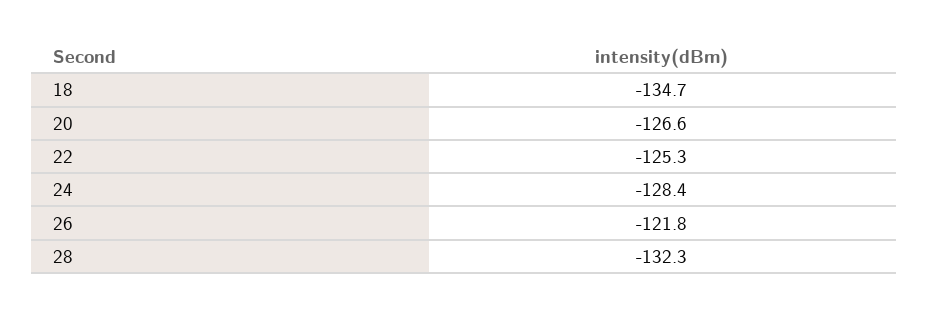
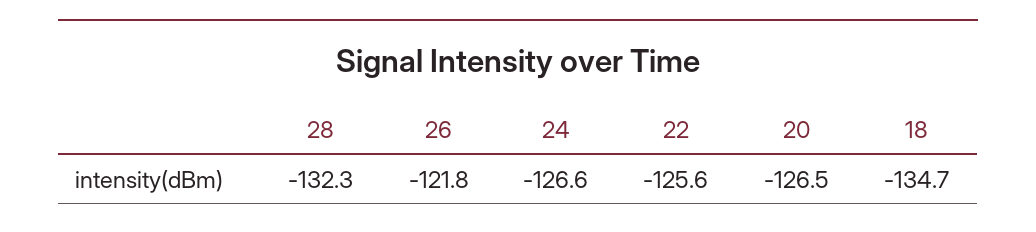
  {
    "18": -134.7,
-   "20": -126.6,
+   "20": -126.5,
-   "22": -125.3,
+   "22": -125.6,
-   "24": -128.4,
+   "24": -126.6,
    "26": -121.8,
    "28": -132.3
  }

